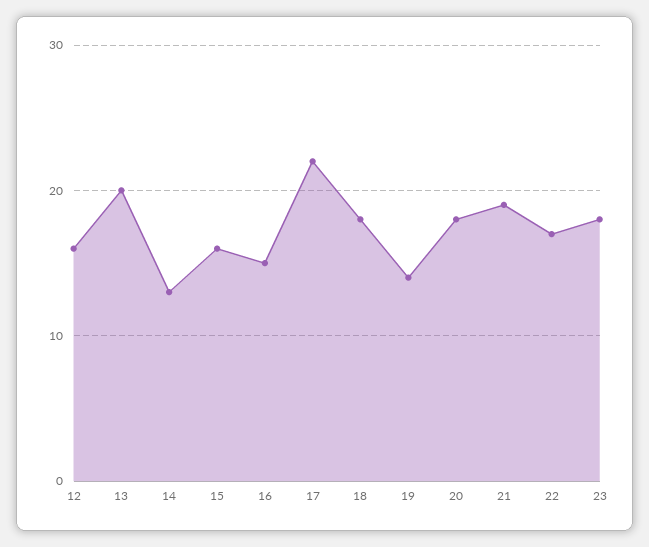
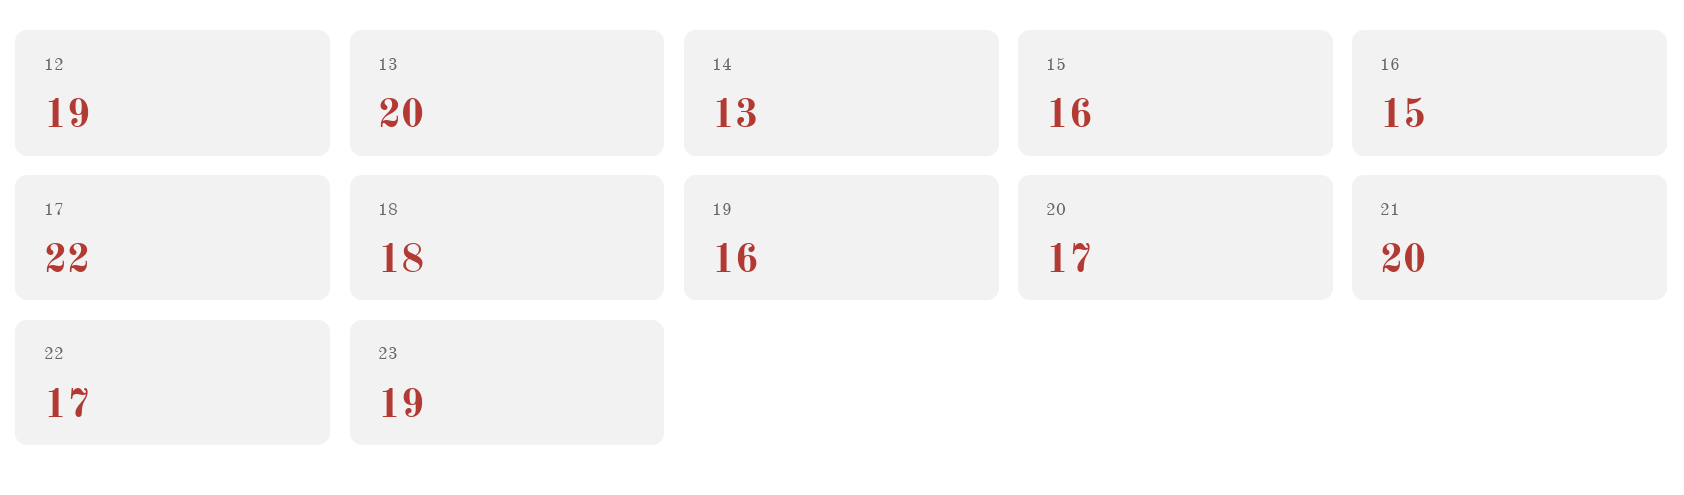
  {
-   "12": 16,
+   "12": 19,
    "13": 20,
    "14": 13,
    "15": 16,
    "16": 15,
    "17": 22,
    "18": 18,
-   "19": 14,
+   "19": 16,
-   "20": 18,
+   "20": 17,
-   "21": 19,
+   "21": 20,
    "22": 17,
-   "23": 18
+   "23": 19
  }

